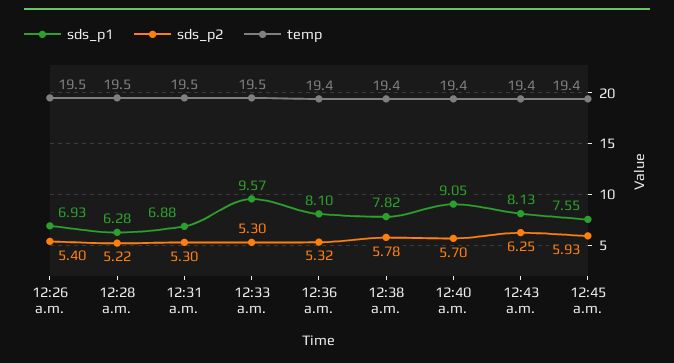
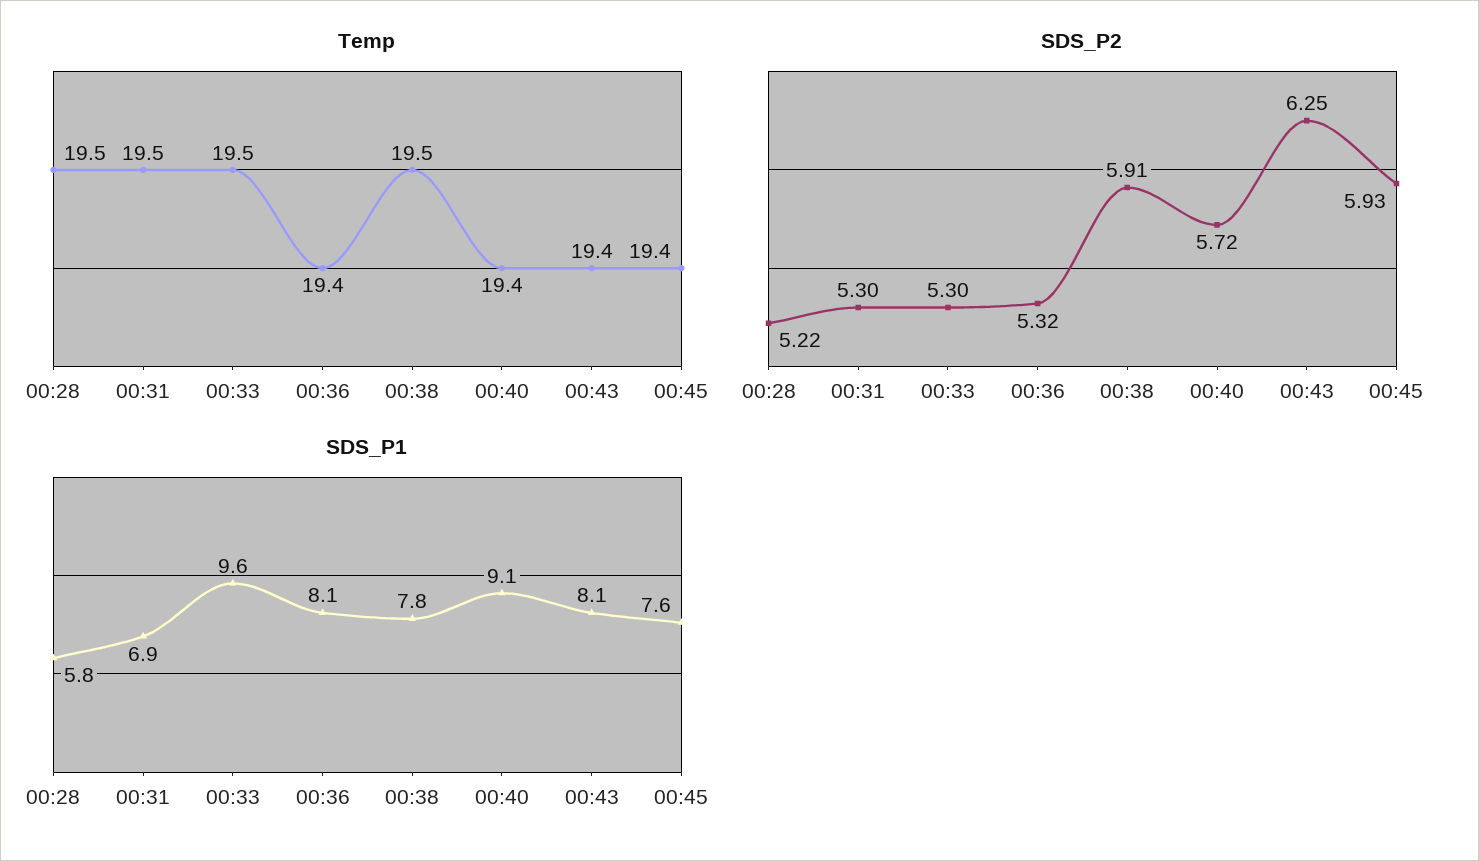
  {
    "sds_p1": {
-     "12:26 a.m.": 6.93,
-     "12:28 a.m.": 6.28,
+     "12:28 a.m.": 5.8,
      "12:31 a.m.": 6.88,
      "12:33 a.m.": 9.57,
      "12:36 a.m.": 8.1,
      "12:38 a.m.": 7.82,
      "12:40 a.m.": 9.05,
      "12:43 a.m.": 8.13,
      "12:45 a.m.": 7.55
    },
    "sds_p2": {
-     "12:26 a.m.": 5.4,
      "12:28 a.m.": 5.22,
      "12:31 a.m.": 5.3,
      "12:33 a.m.": 5.3,
      "12:36 a.m.": 5.32,
-     "12:38 a.m.": 5.78,
+     "12:38 a.m.": 5.91,
-     "12:40 a.m.": 5.7,
+     "12:40 a.m.": 5.72,
      "12:43 a.m.": 6.25,
      "12:45 a.m.": 5.93
    },
    "temp": {
-     "12:26 a.m.": 19.5,
      "12:28 a.m.": 19.5,
      "12:31 a.m.": 19.5,
      "12:33 a.m.": 19.5,
      "12:36 a.m.": 19.4,
-     "12:38 a.m.": 19.4,
+     "12:38 a.m.": 19.5,
      "12:40 a.m.": 19.4,
      "12:43 a.m.": 19.4,
      "12:45 a.m.": 19.4
    }
  }

